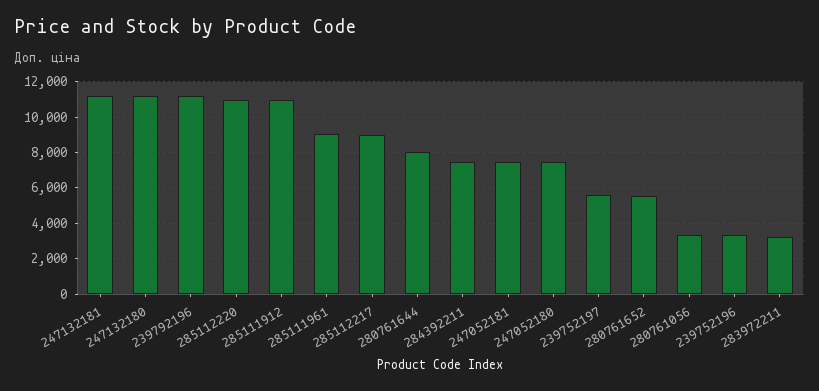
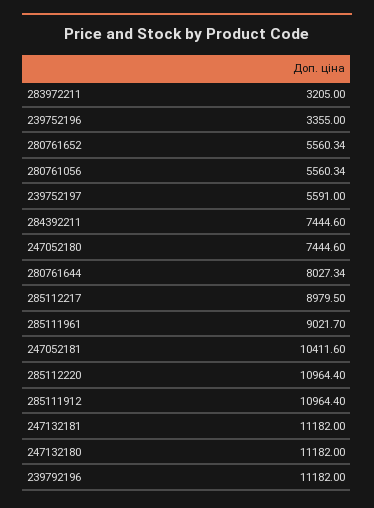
  {
    "247132181": 11182,
    "247132180": 11182,
    "239792196": 11182,
    "285112220": 10964.4,
    "285111912": 10964.4,
    "285111961": 9021.7,
    "285112217": 8979.5,
    "280761644": 8027.34,
    "284392211": 7444.6,
-   "247052181": 7500,
+   "247052181": 10411.6,
    "247052180": 7444.6,
    "239752197": 5591,
    "280761652": 5560.34,
-   "280761056": 3500,
+   "280761056": 5560.34,
    "239752196": 3355,
    "283972211": 3205
  }

